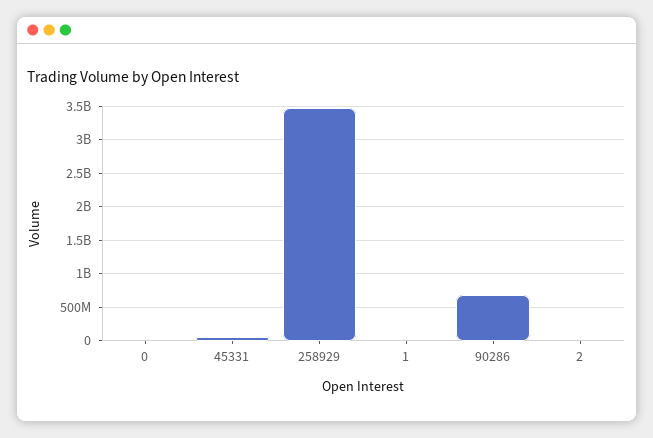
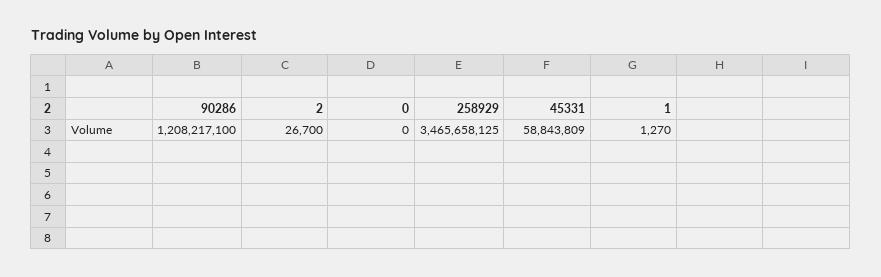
  {
    "0": 0,
    "45331": 58843809,
    "258929": 3465658125,
    "1": 1270,
-   "90286": 700000000,
+   "90286": 1208217100,
    "2": 26700
  }

